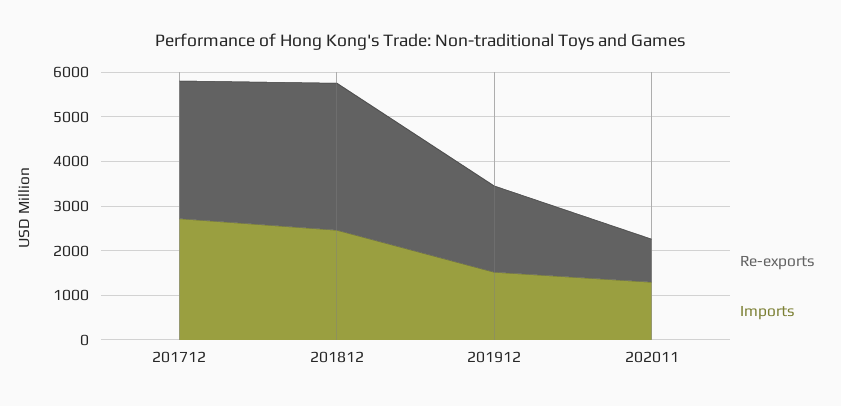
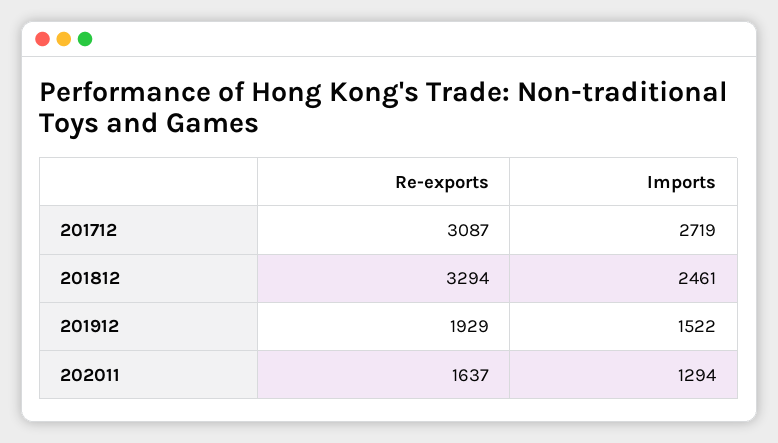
  {
    "Re-exports": {
      "201712": 3087,
      "201812": 3294,
      "201912": 1929,
-     "202011": 1000
+     "202011": 1637
    },
    "Imports": {
      "201712": 2719,
      "201812": 2461,
      "201912": 1522,
      "202011": 1294
    }
  }

